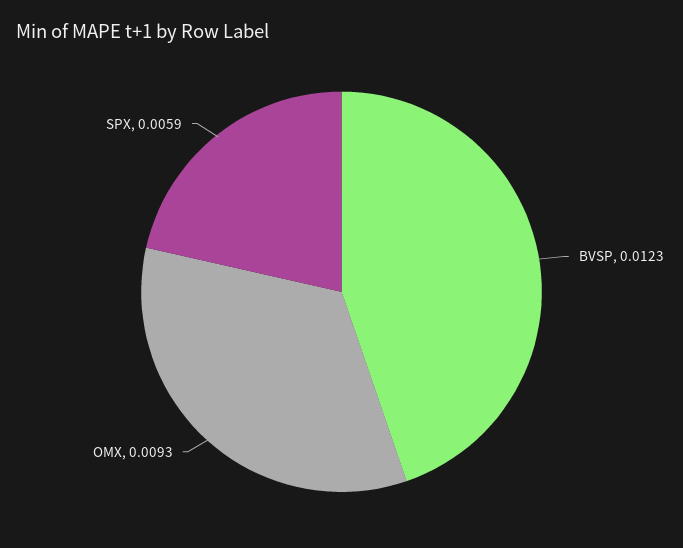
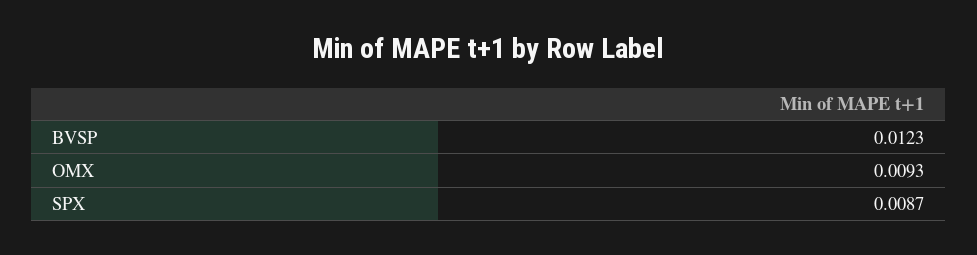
  {
    "BVSP": 0.0123,
    "OMX": 0.0093,
-   "SPX": 0.0059
+   "SPX": 0.0087
  }

